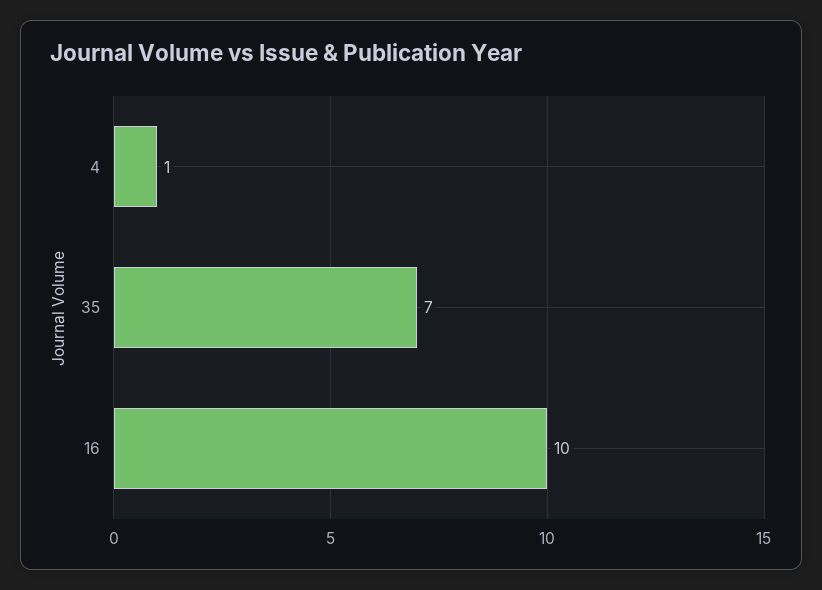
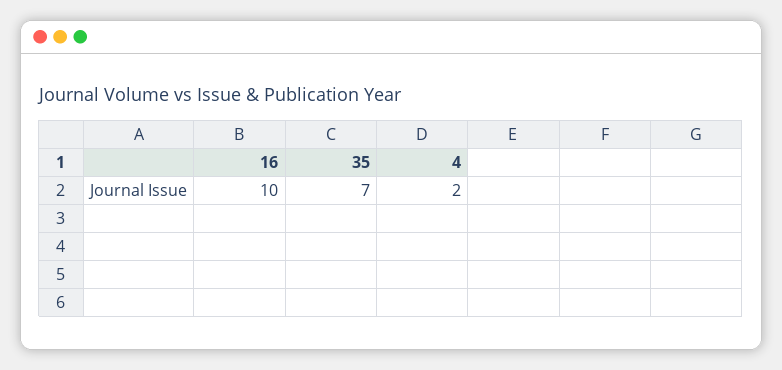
  {
-   "4": 1,
+   "4": 2,
    "35": 7,
    "16": 10
  }

